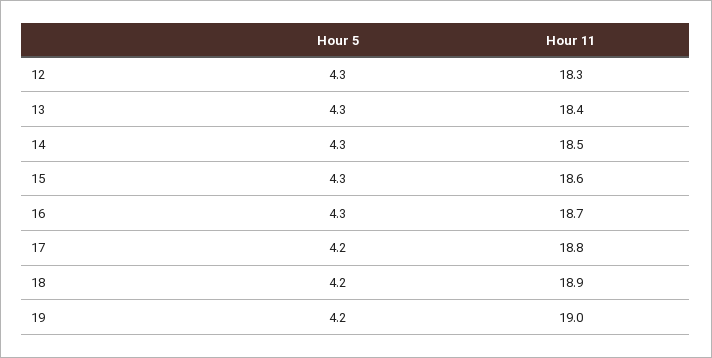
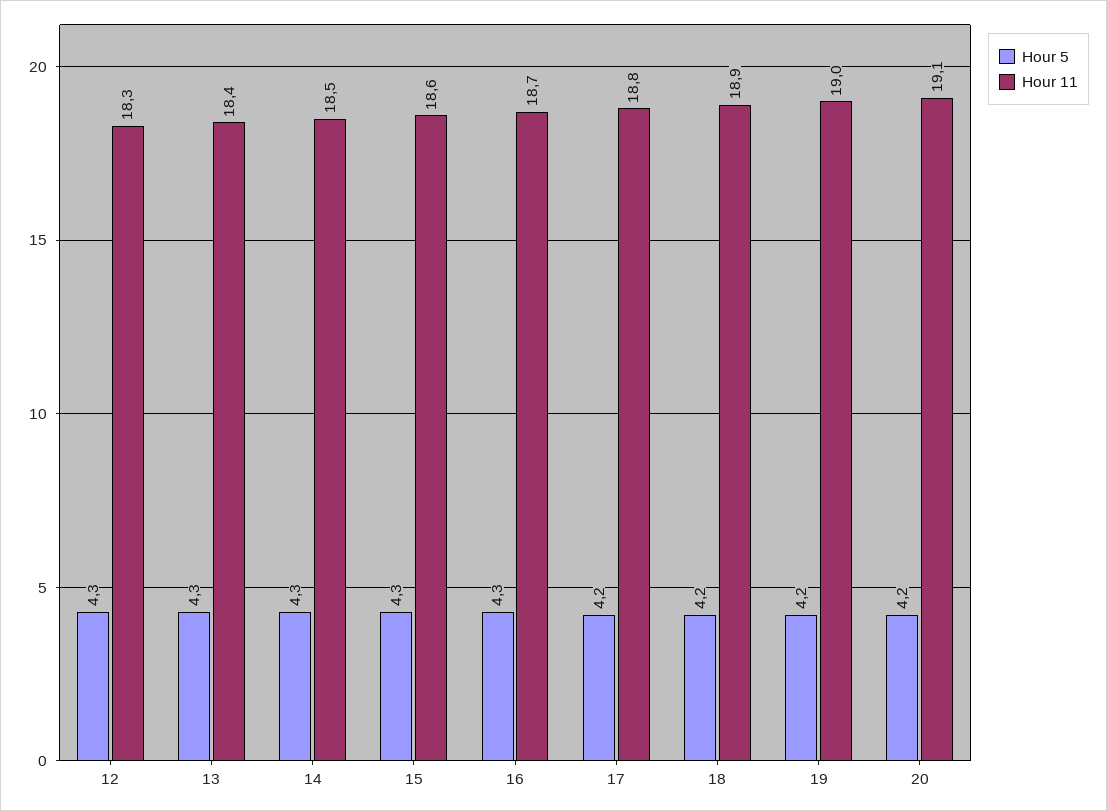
  {
    "Hour 5": {
      "12": 4.3,
      "13": 4.3,
      "14": 4.3,
      "15": 4.3,
      "16": 4.3,
      "17": 4.2,
      "18": 4.2,
-     "19": 4.2
+     "19": 4.2,
+     "20": 4.2
    },
    "Hour 11": {
      "12": 18.3,
      "13": 18.4,
      "14": 18.5,
      "15": 18.6,
      "16": 18.7,
      "17": 18.8,
      "18": 18.9,
-     "19": 19
+     "19": 19,
+     "20": 19.1
    }
  }

